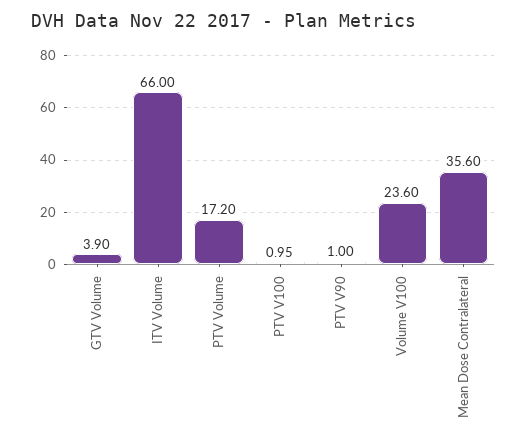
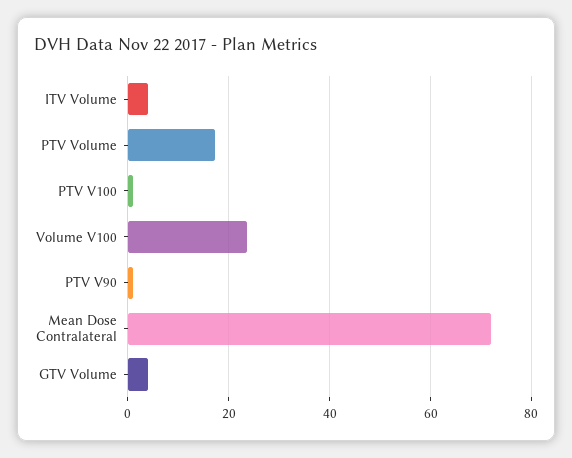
  {
    "GTV Volume": 3.9,
-   "ITV Volume": 66,
+   "ITV Volume": 4,
    "PTV Volume": 17.2,
    "PTV V100": 0.95,
    "PTV V90": 1,
    "Volume V100": 23.6,
-   "Mean Dose Contralateral": 35.6
+   "Mean Dose Contralateral": 72
  }

